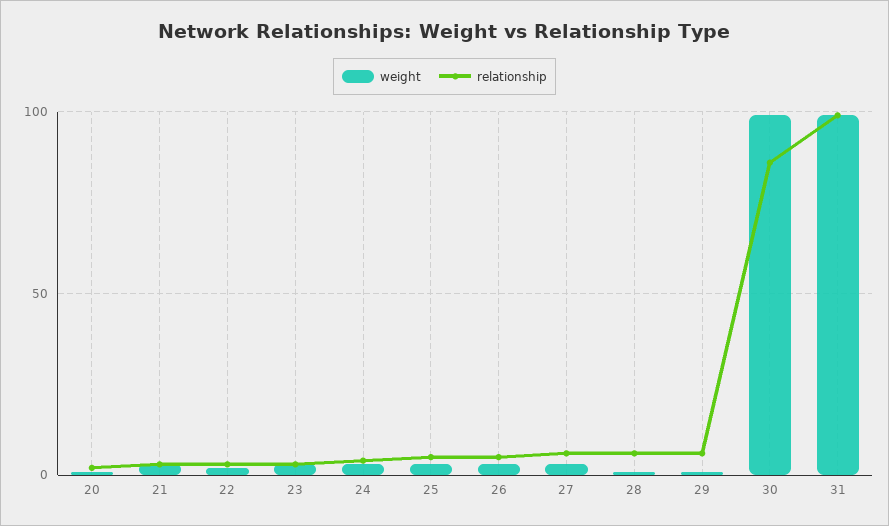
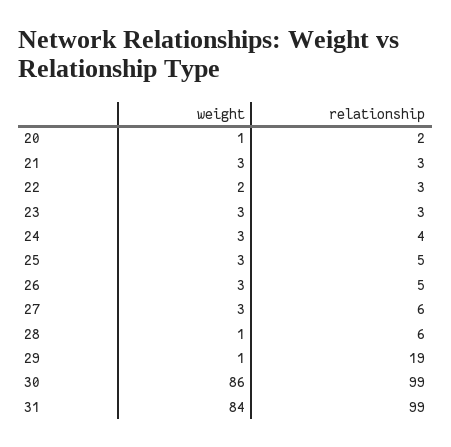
  {
    "weight": {
      "20": 1,
      "21": 3,
      "22": 2,
      "23": 3,
      "24": 3,
      "25": 3,
      "26": 3,
      "27": 3,
      "28": 1,
      "29": 1,
-     "30": 100,
+     "30": 86,
-     "31": 100
+     "31": 84
    },
    "relationship": {
      "20": 2,
      "21": 3,
      "22": 3,
      "23": 3,
      "24": 4,
      "25": 5,
      "26": 5,
      "27": 6,
      "28": 6,
-     "29": 5,
+     "29": 19,
-     "30": 85,
+     "30": 99,
      "31": 99
    }
  }

